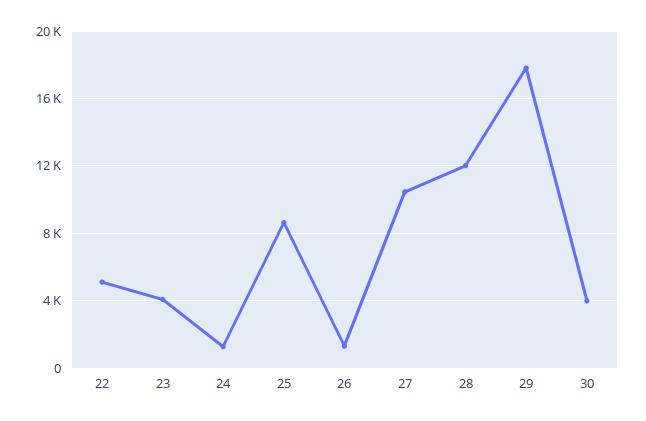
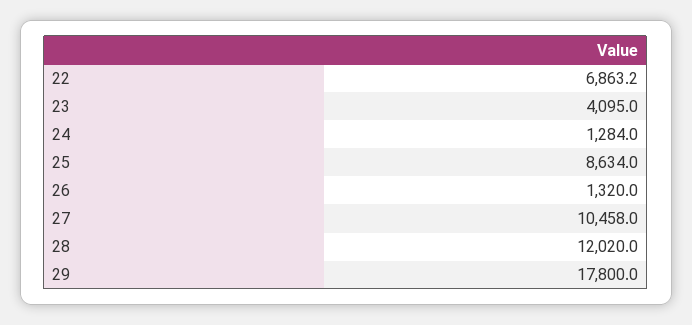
  {
-   "22": 5000,
+   "22": 6863.2,
    "23": 4095,
    "24": 1284,
    "25": 8634,
    "26": 1320,
    "27": 10458,
    "28": 12020,
-   "29": 17800,
+   "29": 17800
-   "30": 4000
  }

